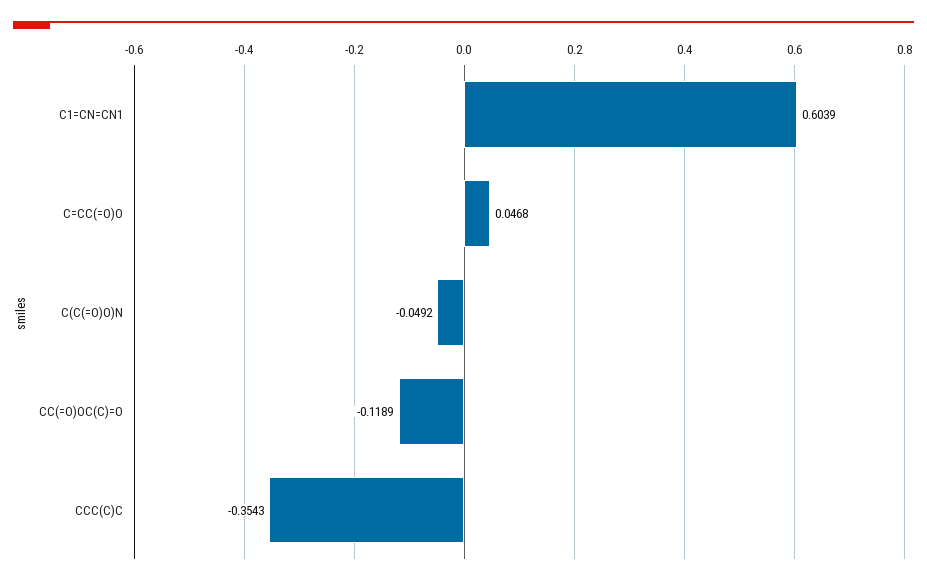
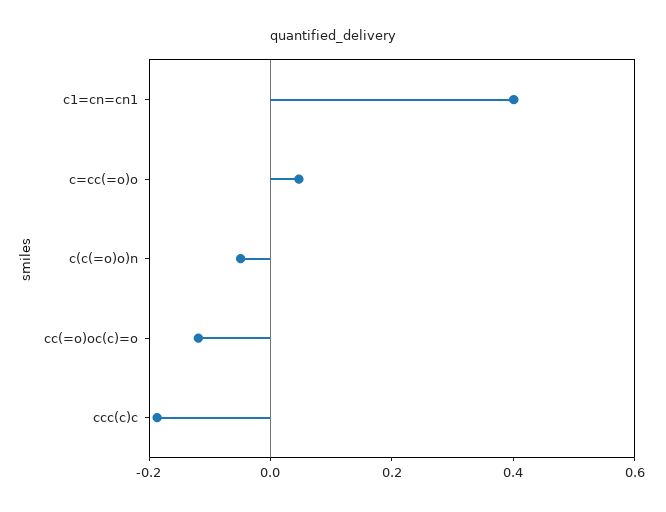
  {
-   "C1=CN=CN1": 0.6039,
+   "C1=CN=CN1": 0.4,
    "C=CC(=O)O": 0.0468,
    "C(C(=O)O)N": -0.0492,
    "CC(=O)OC(C)=O": -0.1189,
-   "CCC(C)C": -0.3543
+   "CCC(C)C": -0.2
  }

